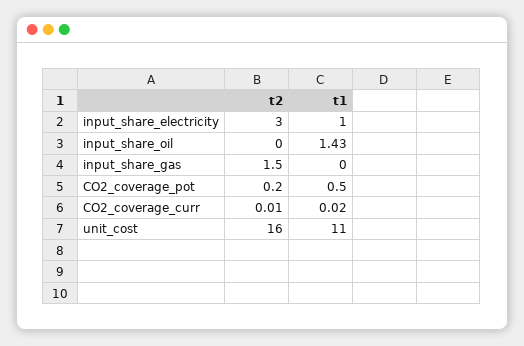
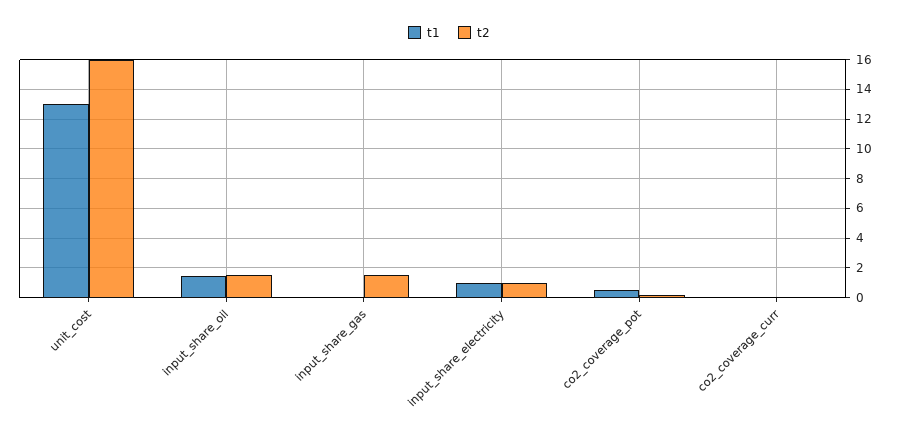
  {
    "t2": {
-     "input_share_electricity": 3,
+     "input_share_electricity": 1,
-     "input_share_oil": 0,
+     "input_share_oil": 1.5,
      "input_share_gas": 1.5,
      "CO2_coverage_pot": 0.2,
      "CO2_coverage_curr": 0.01,
      "unit_cost": 16
    },
    "t1": {
      "input_share_electricity": 1,
      "input_share_oil": 1.43,
      "input_share_gas": 0,
      "CO2_coverage_pot": 0.5,
      "CO2_coverage_curr": 0.02,
-     "unit_cost": 11
+     "unit_cost": 13
    }
  }

